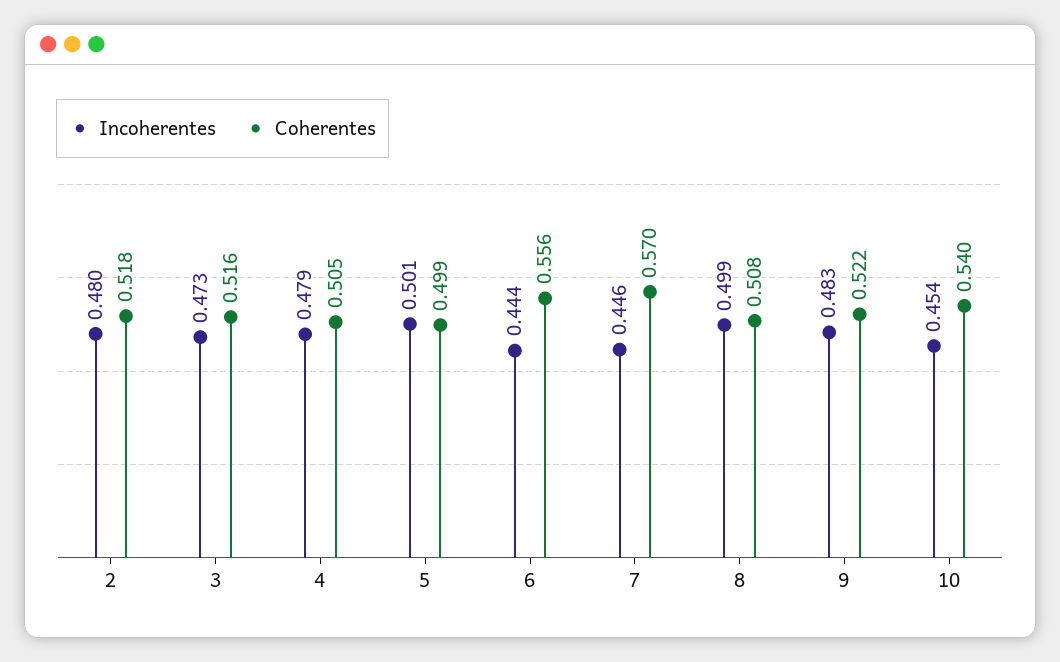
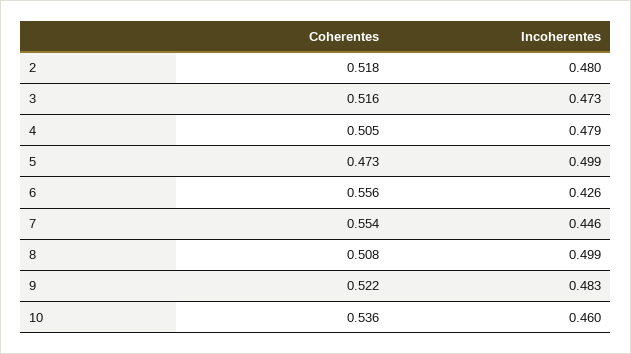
  {
    "Incoherentes": {
      "2": 0.48,
      "3": 0.473,
      "4": 0.479,
-     "5": 0.501,
+     "5": 0.499,
-     "6": 0.444,
+     "6": 0.426,
      "7": 0.446,
      "8": 0.499,
      "9": 0.483,
-     "10": 0.454
+     "10": 0.46
    },
    "Coherentes": {
      "2": 0.518,
      "3": 0.516,
      "4": 0.505,
-     "5": 0.499,
+     "5": 0.473,
      "6": 0.556,
-     "7": 0.57,
+     "7": 0.554,
      "8": 0.508,
      "9": 0.522,
-     "10": 0.54
+     "10": 0.536
    }
  }

